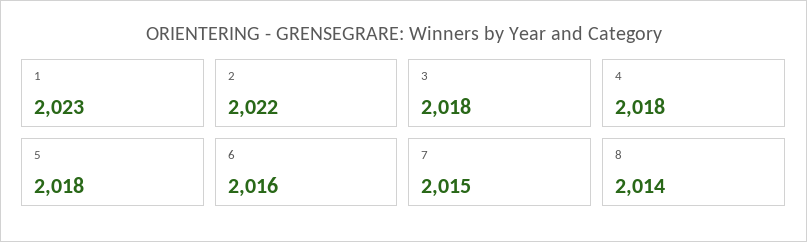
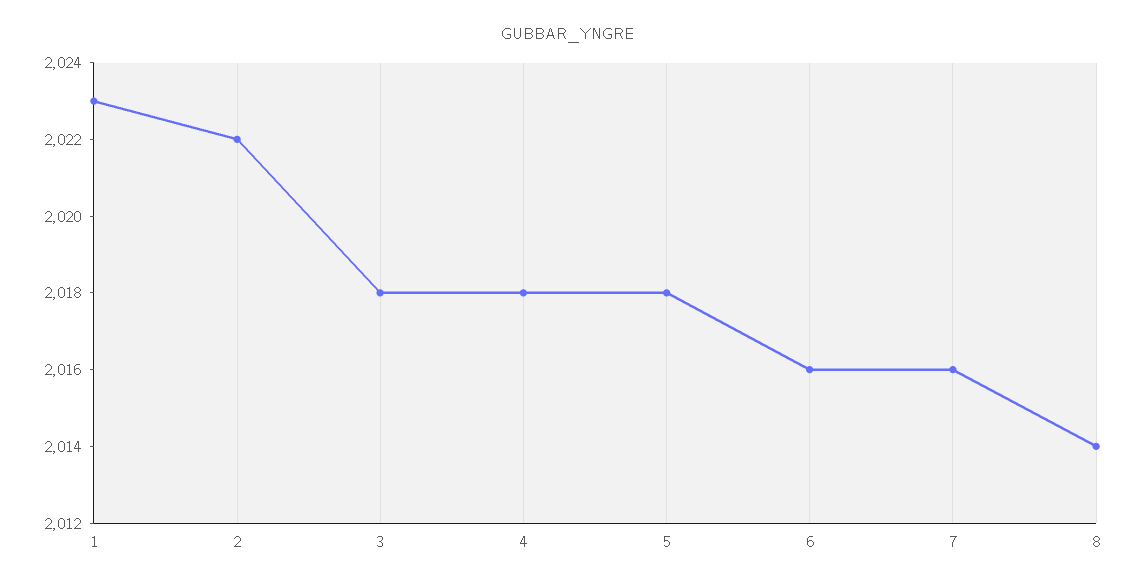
  {
    "1": 2023,
    "2": 2022,
    "3": 2018,
    "4": 2018,
    "5": 2018,
    "6": 2016,
-   "7": 2015,
+   "7": 2016,
    "8": 2014
  }

